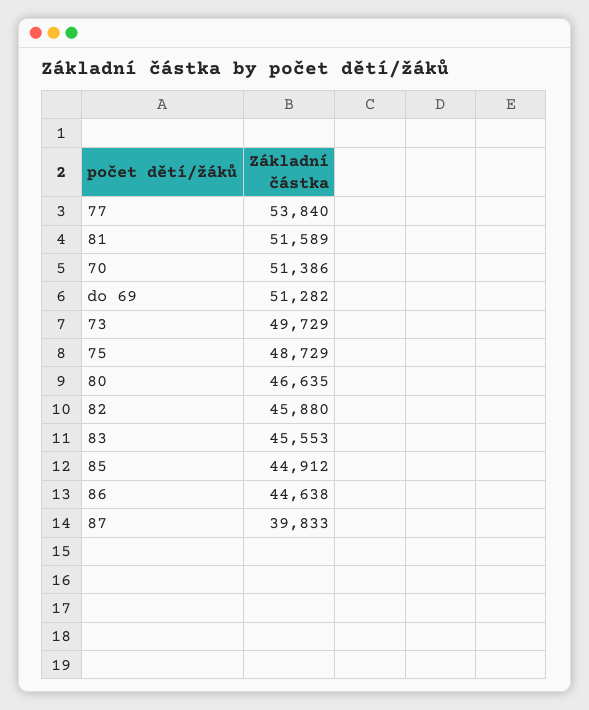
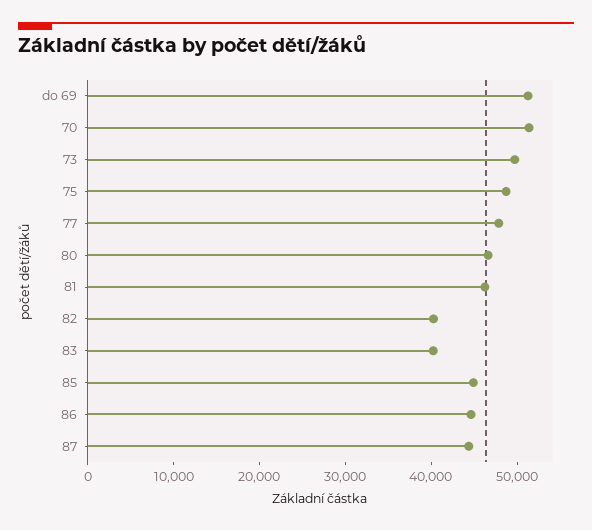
  {
-   "77": 53840,
+   "77": 48000,
-   "81": 51589,
+   "81": 46000,
    "70": 51386,
    "do 69": 51282,
    "73": 49729,
    "75": 48729,
    "80": 46635,
-   "82": 45880,
+   "82": 40000,
-   "83": 45553,
+   "83": 40000,
    "85": 44912,
    "86": 44638,
-   "87": 39833
+   "87": 44000
  }

